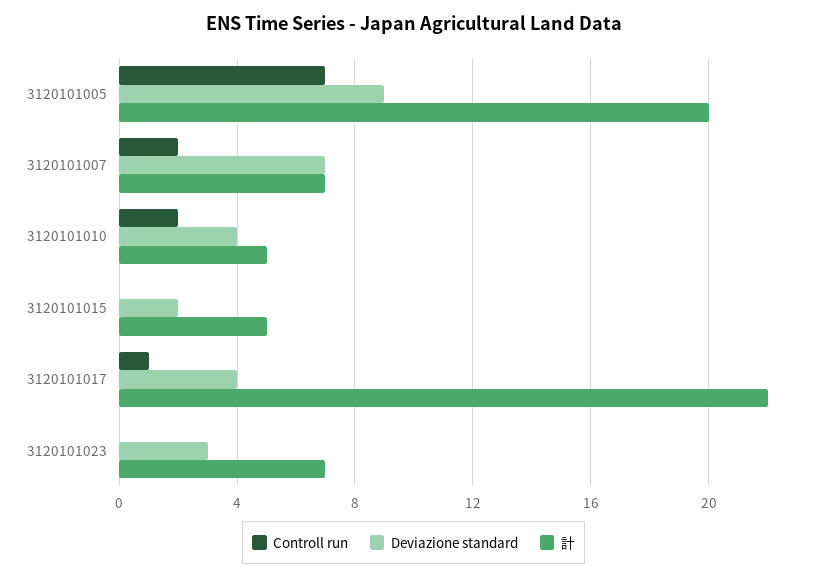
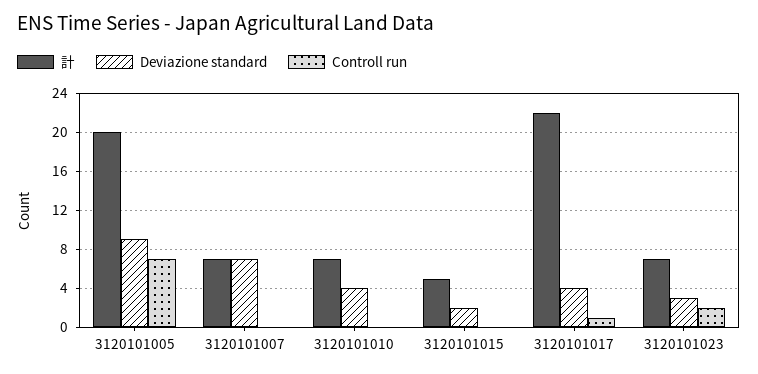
  {
    "Controll run": {
      "3120101005": 7,
-     "3120101007": 2,
+     "3120101007": 0,
-     "3120101010": 2,
+     "3120101010": 0,
      "3120101015": 0,
      "3120101017": 1,
-     "3120101023": 0
+     "3120101023": 2
    },
    "Deviazione standard": {
      "3120101005": 9,
      "3120101007": 7,
      "3120101010": 4,
      "3120101015": 2,
      "3120101017": 4,
      "3120101023": 3
    },
    "計": {
      "3120101005": 20,
      "3120101007": 7,
-     "3120101010": 5,
+     "3120101010": 7,
      "3120101015": 5,
      "3120101017": 22,
      "3120101023": 7
    }
  }

